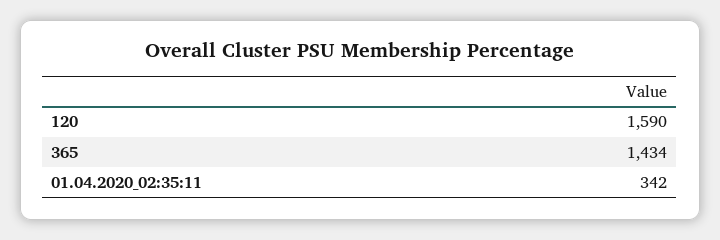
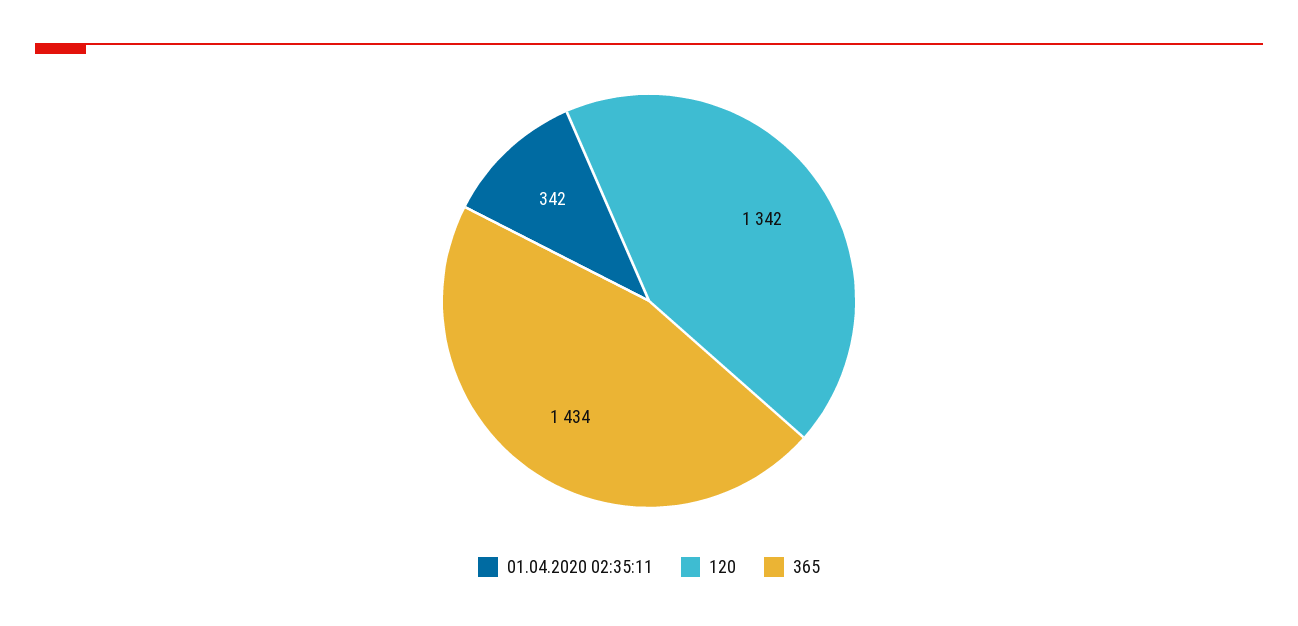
  {
-   "120": 1590,
+   "120": 1342,
    "365": 1434,
    "01.04.2020_02:35:11": 342
  }

